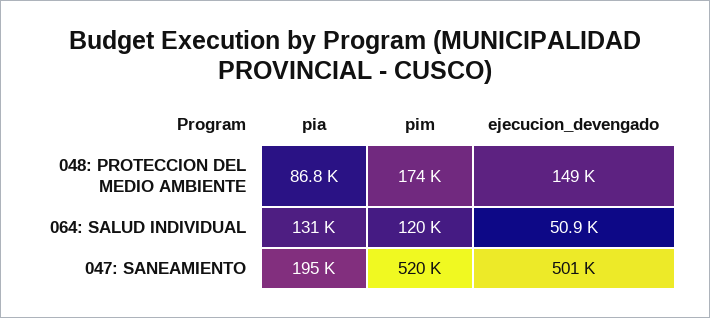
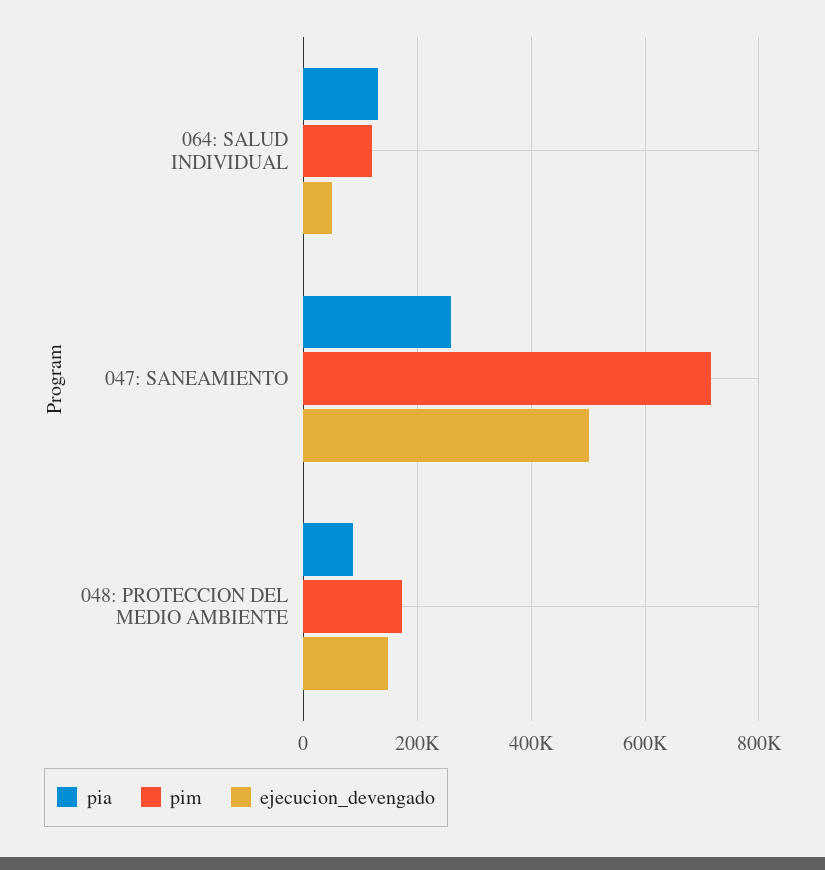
  {
    "pia": {
      "048: PROTECCION DEL MEDIO AMBIENTE": 86800,
      "064: SALUD INDIVIDUAL": 131000,
-     "047: SANEAMIENTO": 195000
+     "047: SANEAMIENTO": 260000
    },
    "pim": {
      "048: PROTECCION DEL MEDIO AMBIENTE": 174000,
      "064: SALUD INDIVIDUAL": 120000,
-     "047: SANEAMIENTO": 520000
+     "047: SANEAMIENTO": 720000
    },
    "ejecucion_devengado": {
      "048: PROTECCION DEL MEDIO AMBIENTE": 149000,
      "064: SALUD INDIVIDUAL": 50900,
      "047: SANEAMIENTO": 501000
    }
  }

